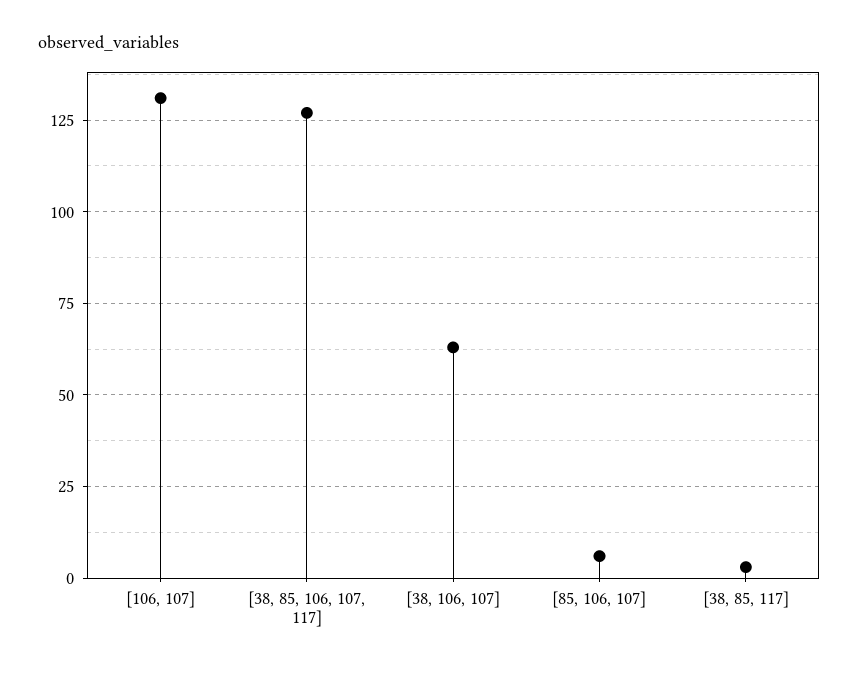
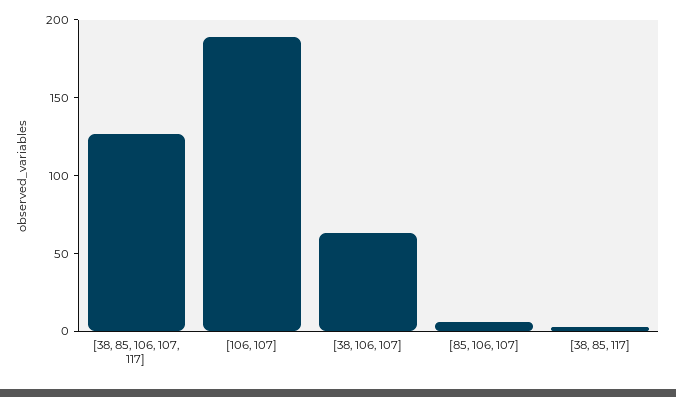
  {
-   "[106, 107]": 130,
+   "[106, 107]": 190,
    "[38, 85, 106, 107, 117]": 125,
    "[38, 106, 107]": 65,
    "[85, 106, 107]": 5,
    "[38, 85, 117]": 5
  }

